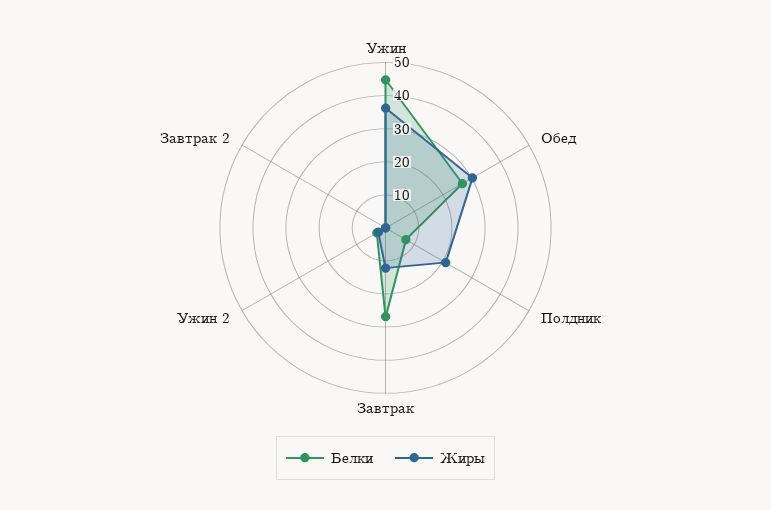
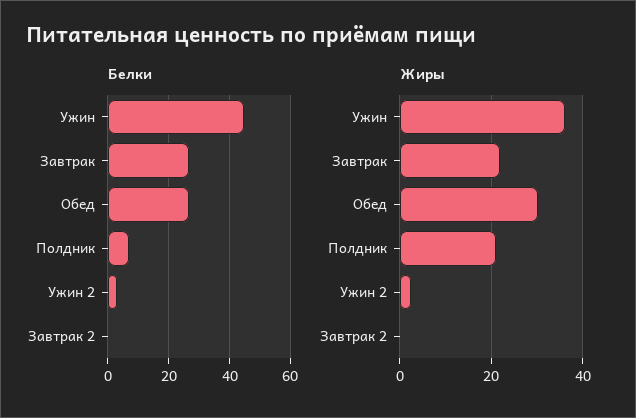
  {
    "Белки": {
      "Ужин": 44,
      "Обед": 26,
      "Полдник": 8,
      "Завтрак": 26,
      "Ужин 2": 4,
      "Завтрак 2": 0
    },
    "Жиры": {
      "Ужин": 36,
      "Обед": 30,
      "Полдник": 22,
-     "Завтрак": 12.5,
+     "Завтрак": 22,
      "Ужин 2": 2,
      "Завтрак 2": 0
    }
  }

